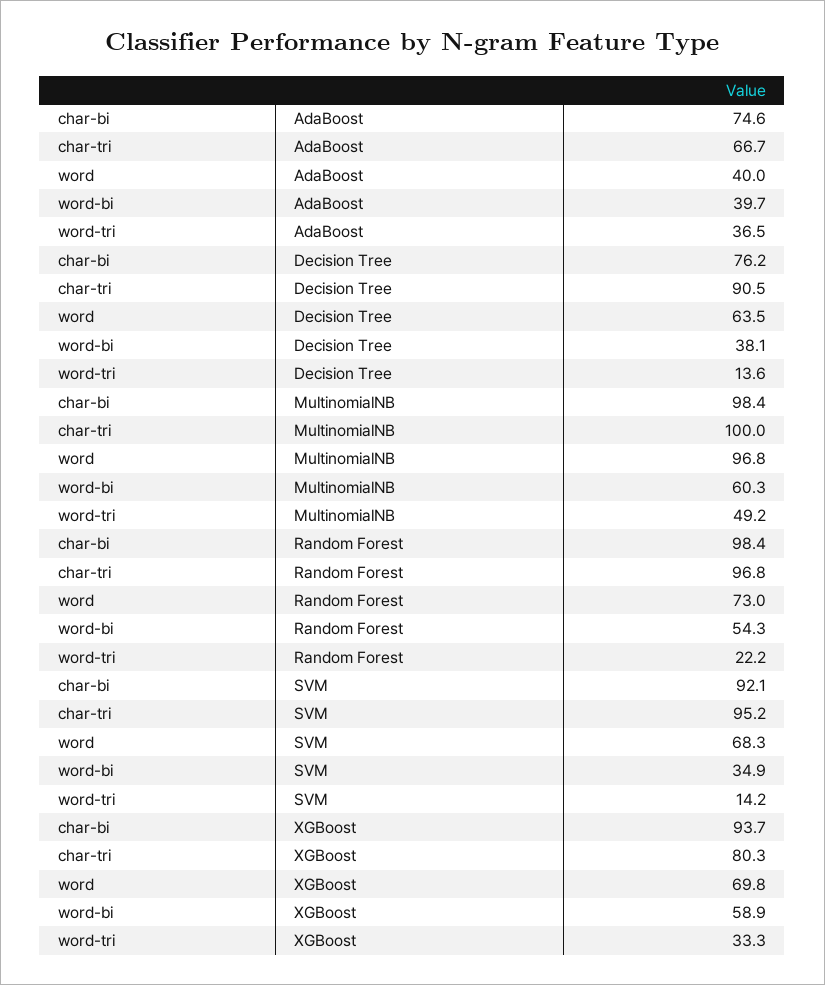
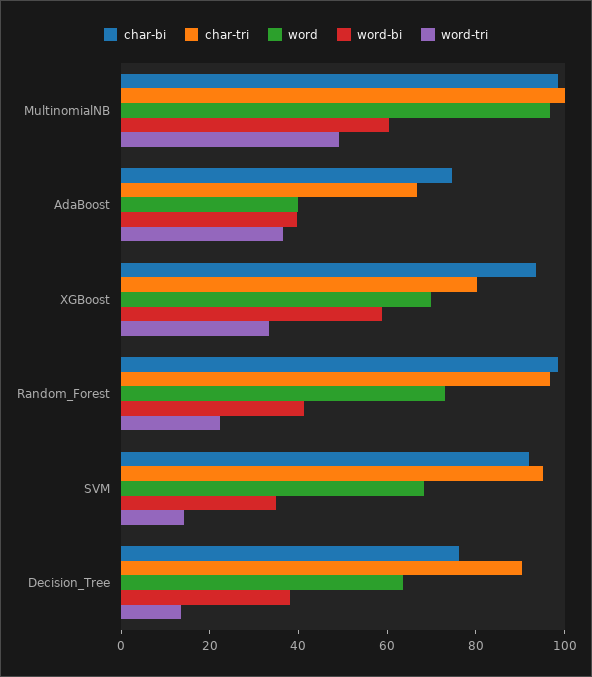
  {
    "char-bi": {
      "AdaBoost": 74.6,
      "Decision Tree": 76.2,
      "MultinomialNB": 98.4,
      "Random Forest": 98.4,
      "SVM": 92.1,
      "XGBoost": 93.7
    },
    "char-tri": {
      "AdaBoost": 66.7,
      "Decision Tree": 90.5,
      "MultinomialNB": 100,
      "Random Forest": 96.8,
      "SVM": 95.2,
      "XGBoost": 80.3
    },
    "word": {
      "AdaBoost": 40,
      "Decision Tree": 63.5,
      "MultinomialNB": 96.8,
      "Random Forest": 73,
      "SVM": 68.3,
      "XGBoost": 69.8
    },
    "word-bi": {
      "AdaBoost": 39.7,
      "Decision Tree": 38.1,
      "MultinomialNB": 60.3,
-     "Random Forest": 54.3,
+     "Random Forest": 40,
      "SVM": 34.9,
      "XGBoost": 58.9
    },
    "word-tri": {
      "AdaBoost": 36.5,
      "Decision Tree": 13.6,
      "MultinomialNB": 49.2,
      "Random Forest": 22.2,
      "SVM": 14.2,
      "XGBoost": 33.3
    }
  }

